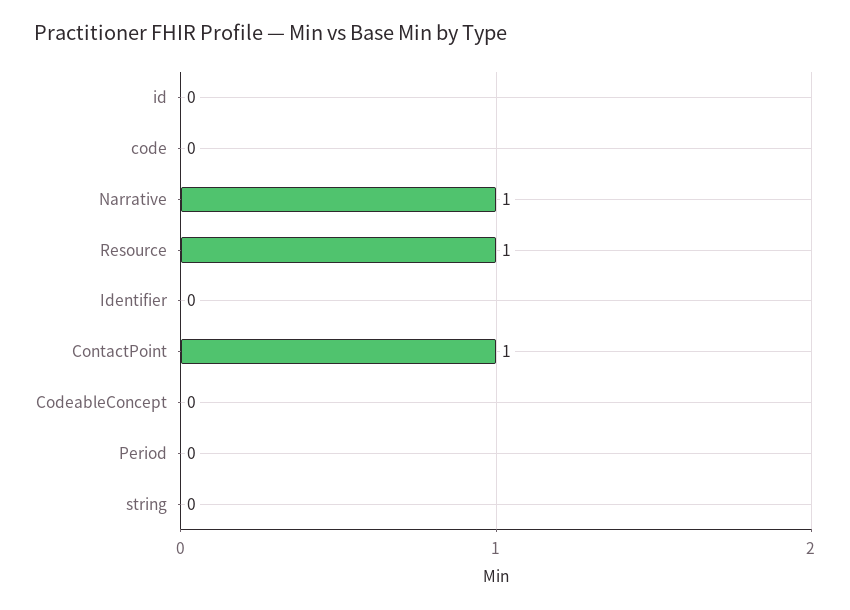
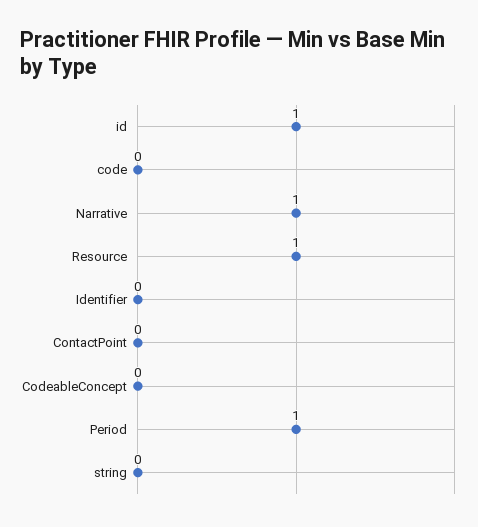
  {
-   "id": 0,
+   "id": 1,
    "code": 0,
    "Narrative": 1,
    "Resource": 1,
    "Identifier": 0,
-   "ContactPoint": 1,
+   "ContactPoint": 0,
    "CodeableConcept": 0,
-   "Period": 0,
+   "Period": 1,
    "string": 0
  }

